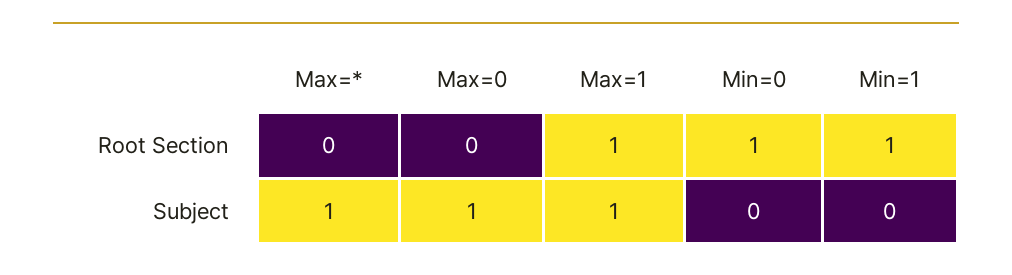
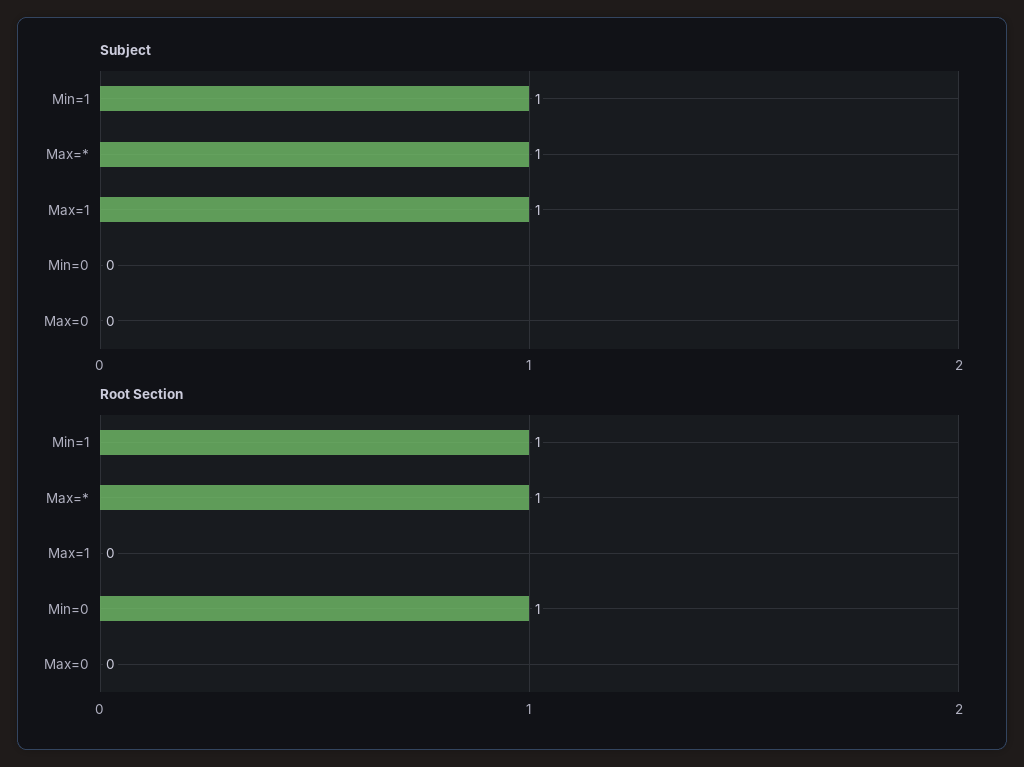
  {
    "Root Section": {
-     "Max=*": 0,
+     "Max=*": 1,
      "Max=0": 0,
-     "Max=1": 1,
+     "Max=1": 0,
      "Min=0": 1,
      "Min=1": 1
    },
    "Subject": {
      "Max=*": 1,
-     "Max=0": 1,
+     "Max=0": 0,
      "Max=1": 1,
      "Min=0": 0,
-     "Min=1": 0
+     "Min=1": 1
    }
  }

